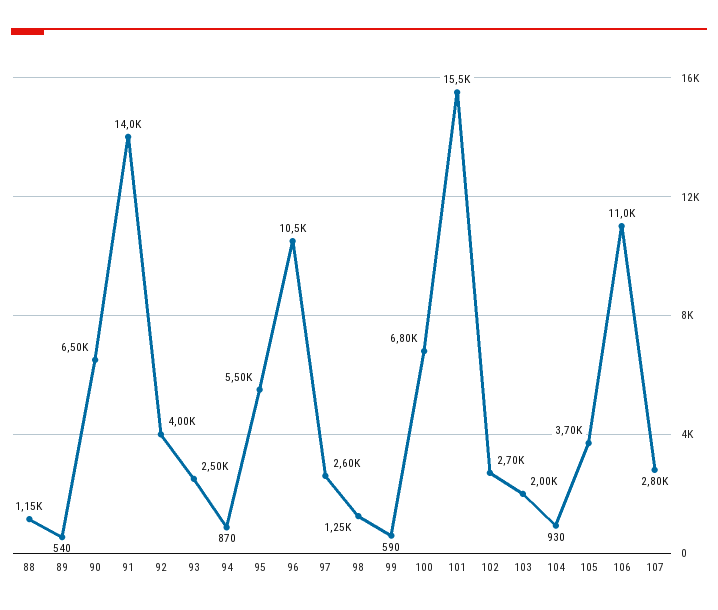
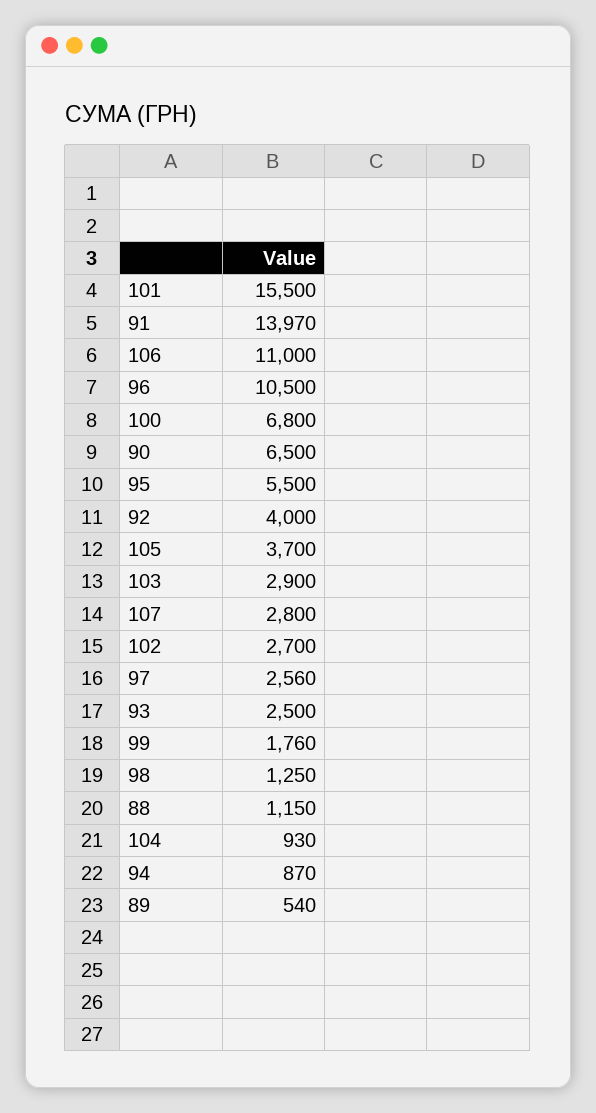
  {
    "88": 1150,
    "89": 540,
    "90": 6500,
    "91": 13970,
    "92": 4000,
    "93": 2500,
    "94": 870,
    "95": 5500,
    "96": 10500,
-   "97": 2600,
+   "97": 2560,
    "98": 1250,
-   "99": 590,
+   "99": 1760,
    "100": 6800,
    "101": 15500,
    "102": 2700,
-   "103": 2000,
+   "103": 2900,
    "104": 930,
    "105": 3700,
    "106": 11000,
    "107": 2800
  }

